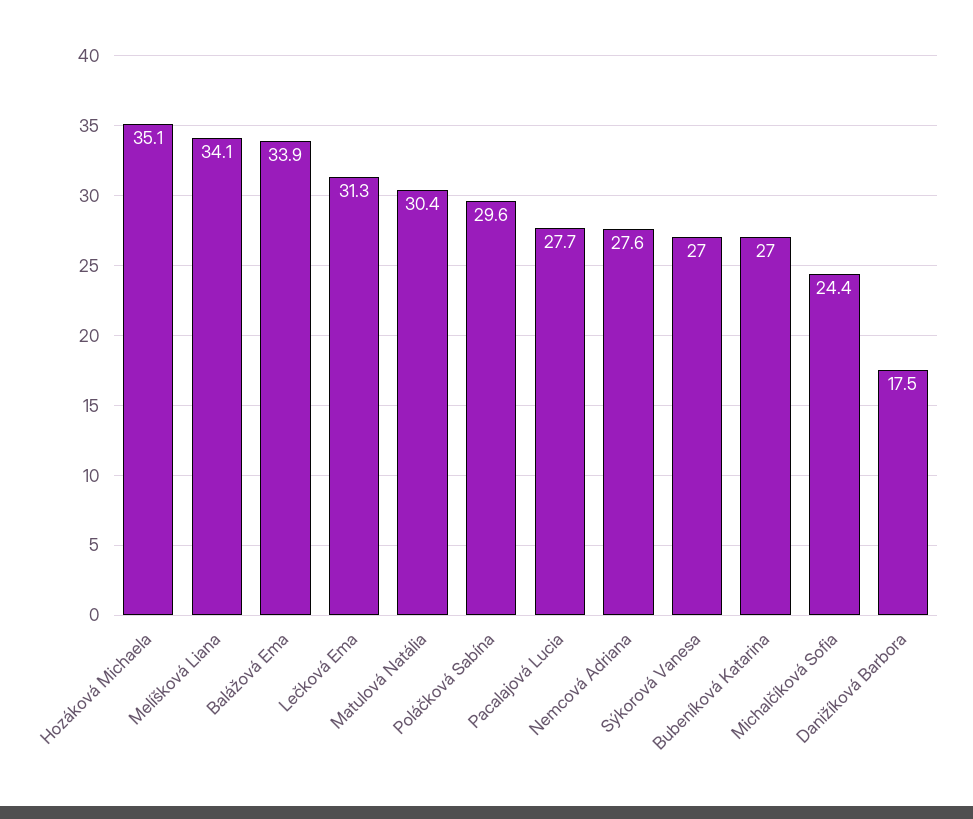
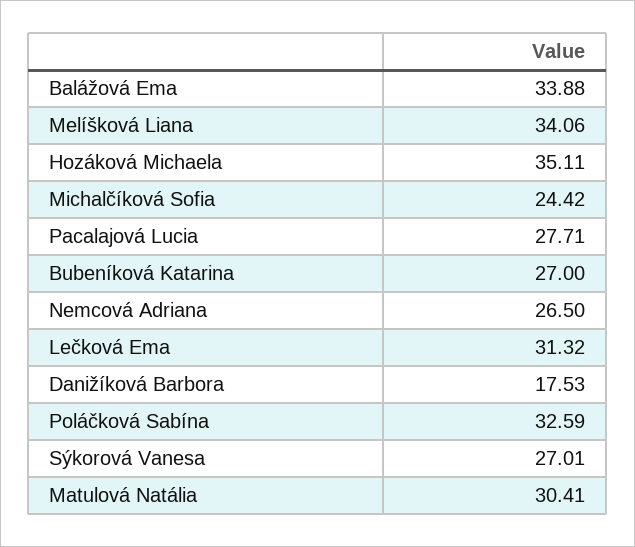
  {
    "Hozáková Michaela": 35.11,
    "Melíšková Liana": 34.06,
    "Balážová Ema": 33.88,
    "Lečková Ema": 31.32,
    "Matulová Natália": 30.41,
-   "Poláčková Sabína": 29.6,
+   "Poláčková Sabína": 32.59,
    "Pacalajová Lucia": 27.71,
-   "Nemcová Adriana": 27.6,
+   "Nemcová Adriana": 26.5,
    "Sýkorová Vanesa": 27.01,
    "Bubeníková Katarina": 27,
    "Michalčíková Sofia": 24.42,
    "Danižíková Barbora": 17.53
  }

